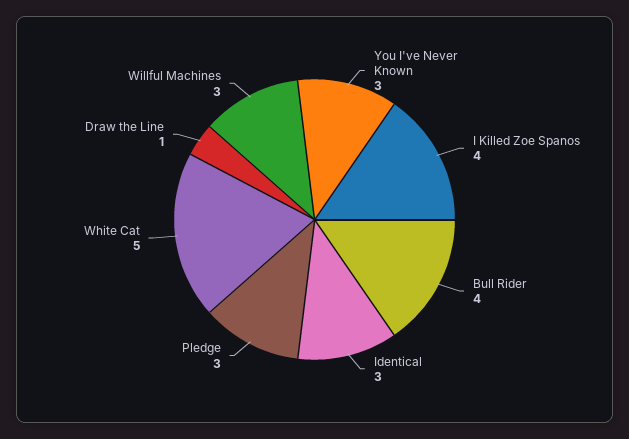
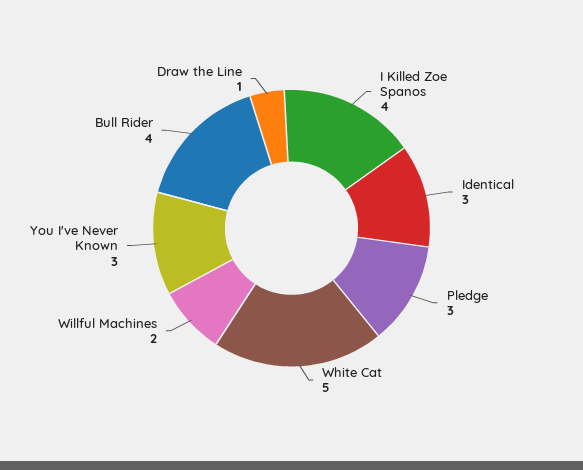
  {
    "You I've Never Known": 3,
    "I Killed Zoe Spanos": 4,
    "Bull Rider": 4,
    "Identical": 3,
    "Pledge": 3,
    "White Cat": 5,
    "Draw the Line": 1,
-   "Willful Machines": 3
+   "Willful Machines": 2
  }

